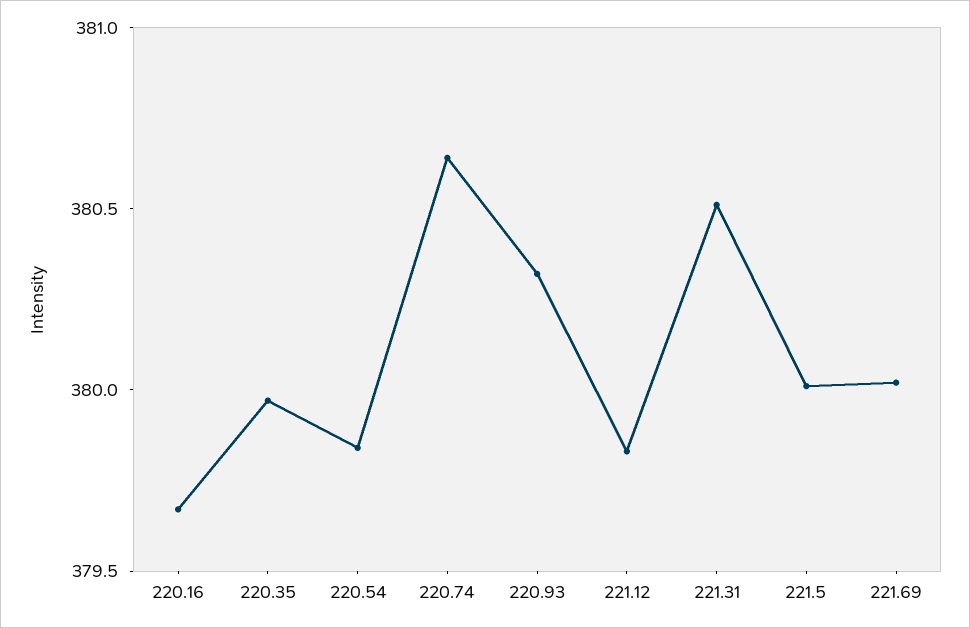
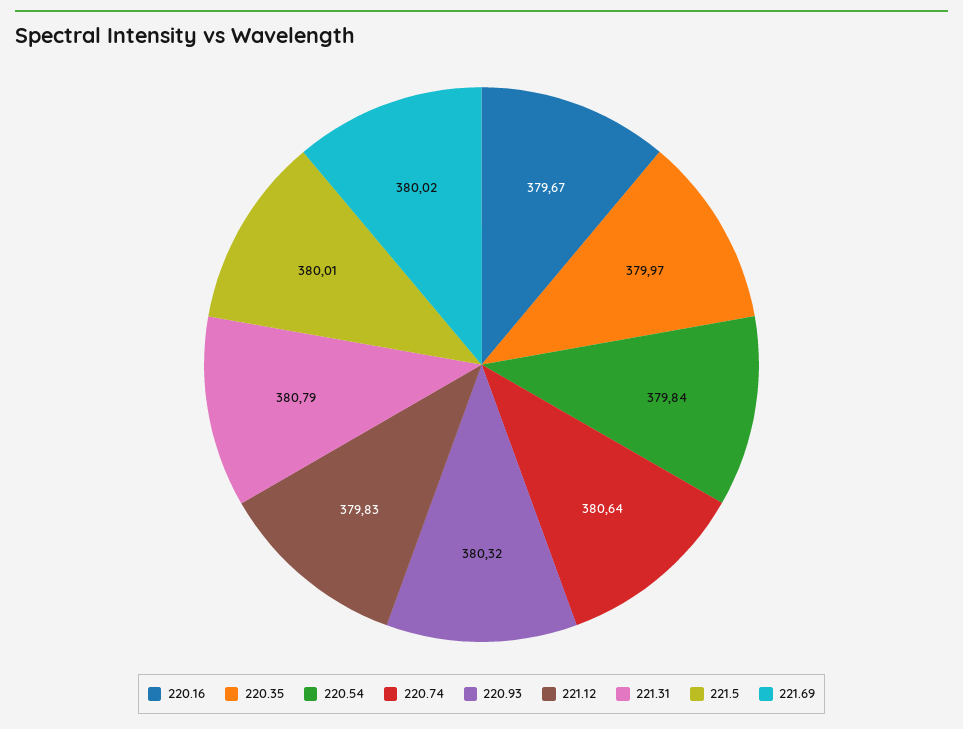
  {
    "220.16": 379.67,
    "220.35": 379.97,
    "220.54": 379.84,
    "220.74": 380.64,
    "220.93": 380.32,
    "221.12": 379.83,
-   "221.31": 380.5,
+   "221.31": 380.79,
    "221.5": 380.01,
    "221.69": 380.02
  }

